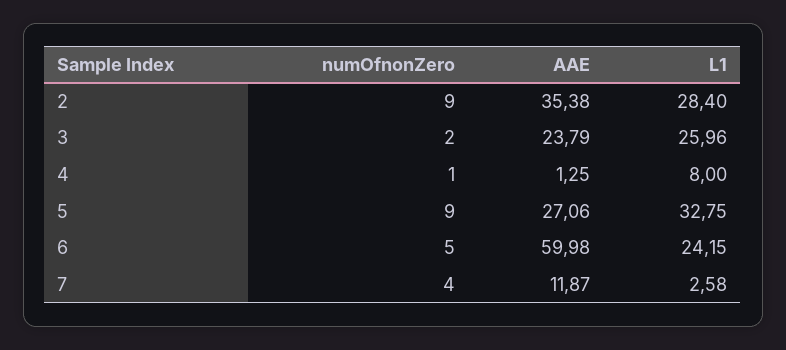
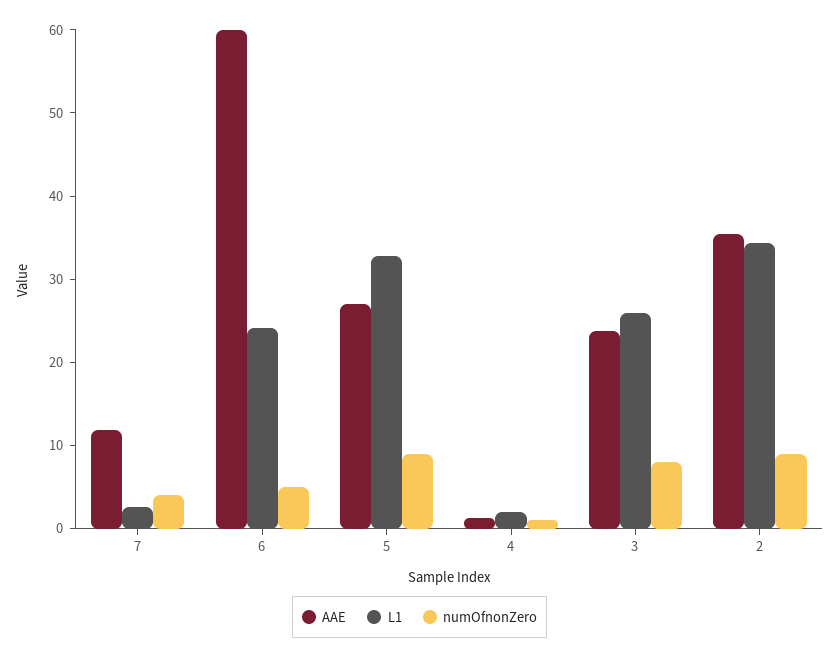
  {
    "numOfnonZero": {
      "2": 9,
-     "3": 2,
+     "3": 8,
      "4": 1,
      "5": 9,
      "6": 5,
      "7": 4
    },
    "AAE": {
      "2": 35.38,
      "3": 23.79,
      "4": 1.25,
      "5": 27.06,
      "6": 59.98,
      "7": 11.87
    },
    "L1": {
-     "2": 28.4,
+     "2": 34,
      "3": 25.96,
-     "4": 8,
+     "4": 2,
      "5": 32.75,
      "6": 24.15,
      "7": 2.58
    }
  }

